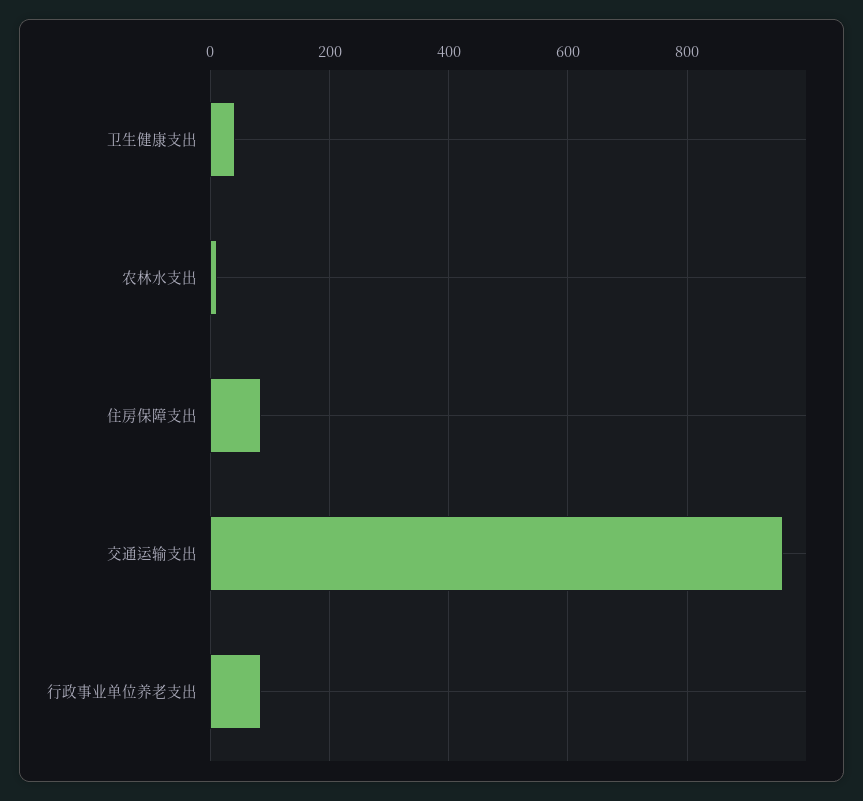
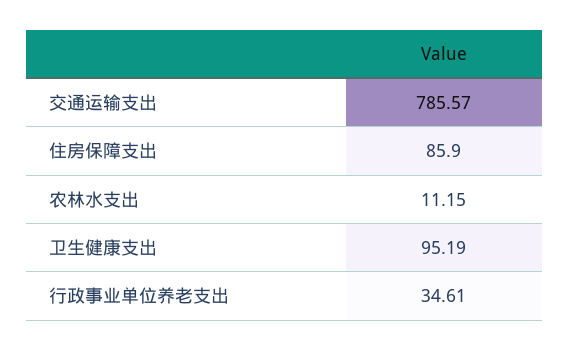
  {
-   "卫生健康支出": 40,
+   "卫生健康支出": 95.19,
    "农林水支出": 11.15,
    "住房保障支出": 85.9,
-   "交通运输支出": 960,
+   "交通运输支出": 785.57,
-   "行政事业单位养老支出": 80
+   "行政事业单位养老支出": 34.61
  }

